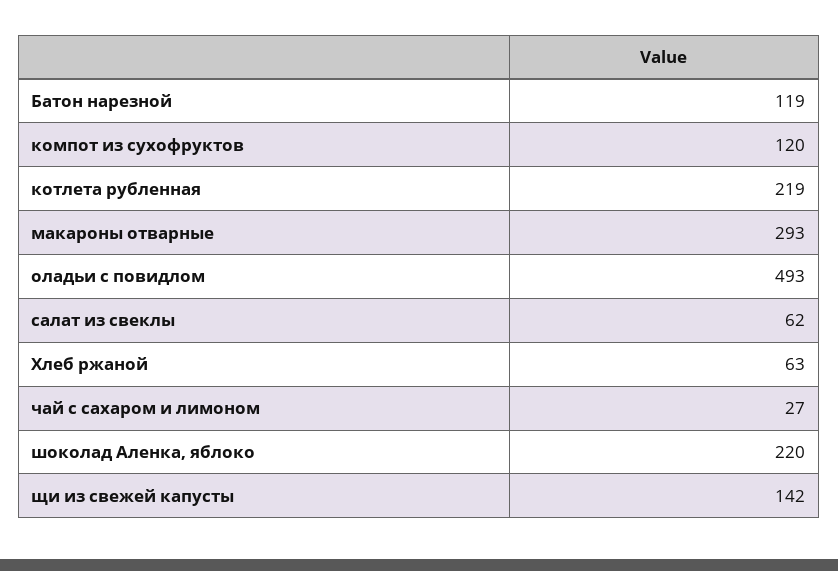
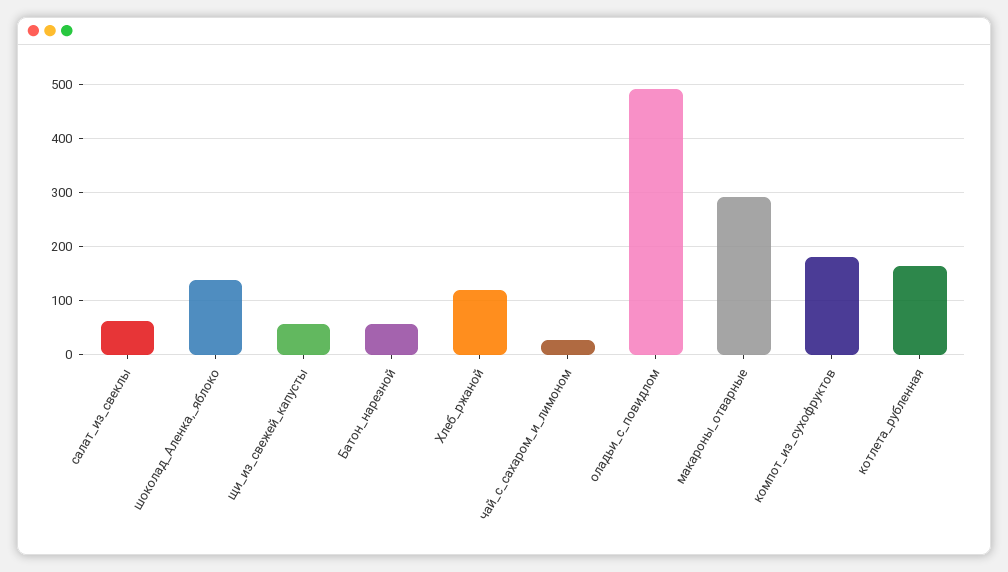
  {
-   "Батон нарезной": 119,
+   "Батон нарезной": 60,
-   "компот из сухофруктов": 120,
+   "компот из сухофруктов": 180,
-   "котлета рубленная": 219,
+   "котлета рубленная": 160,
    "макароны отварные": 293,
    "оладьи с повидлом": 493,
    "салат из свеклы": 62,
-   "Хлеб ржаной": 63,
+   "Хлеб ржаной": 120,
    "чай с сахаром и лимоном": 27,
-   "шоколад Аленка, яблоко": 220,
+   "шоколад Аленка, яблоко": 140,
-   "щи из свежей капусты": 142
+   "щи из свежей капусты": 60
  }

